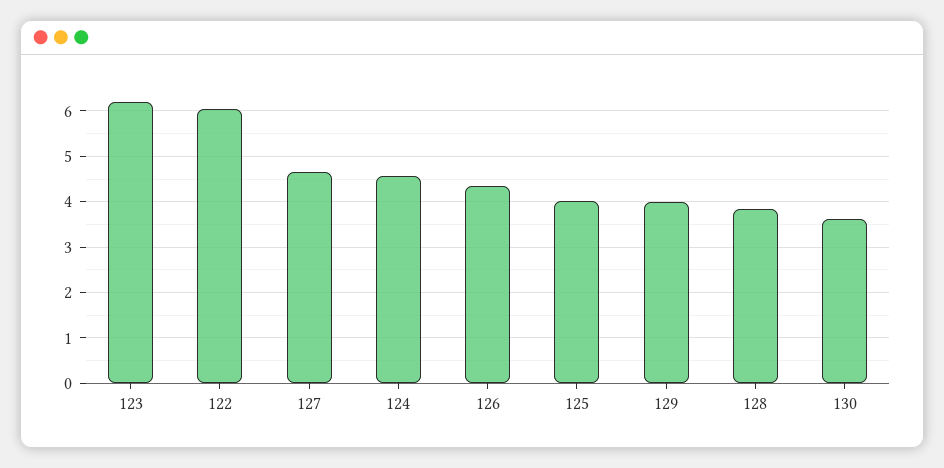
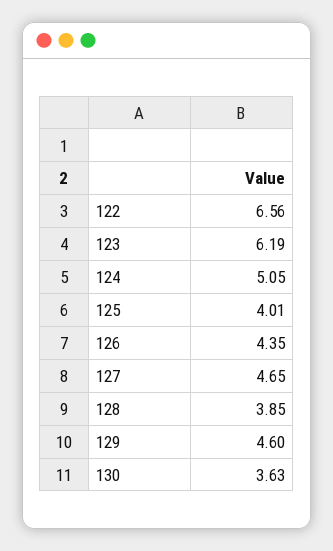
  {
    "123": 6.19,
-   "122": 6,
+   "122": 6.56,
    "127": 4.65,
-   "124": 4.6,
+   "124": 5.05,
    "126": 4.35,
    "125": 4.01,
-   "129": 4,
+   "129": 4.6,
    "128": 3.85,
    "130": 3.63
  }

